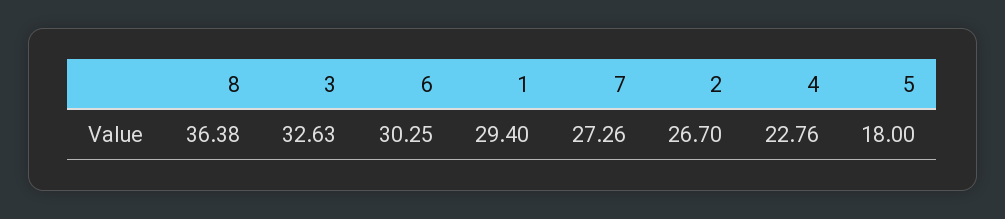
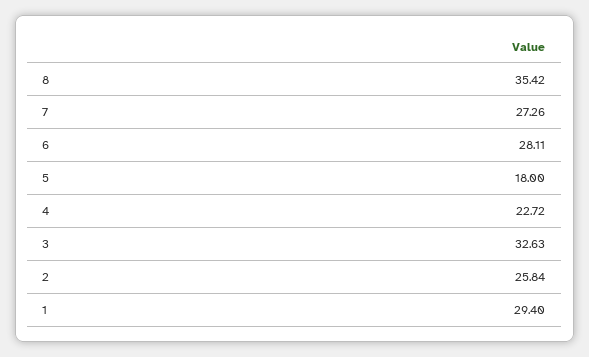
  {
-   "8": 36.38,
+   "8": 35.42,
    "3": 32.63,
-   "6": 30.25,
+   "6": 28.11,
    "1": 29.4,
    "7": 27.26,
-   "2": 26.7,
+   "2": 25.84,
-   "4": 22.76,
+   "4": 22.72,
    "5": 18
  }

